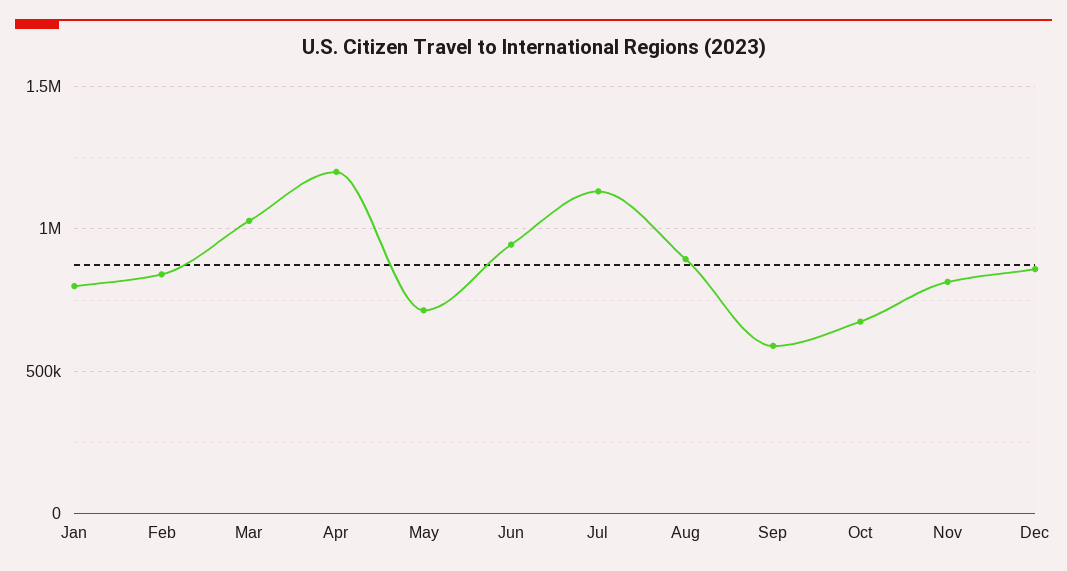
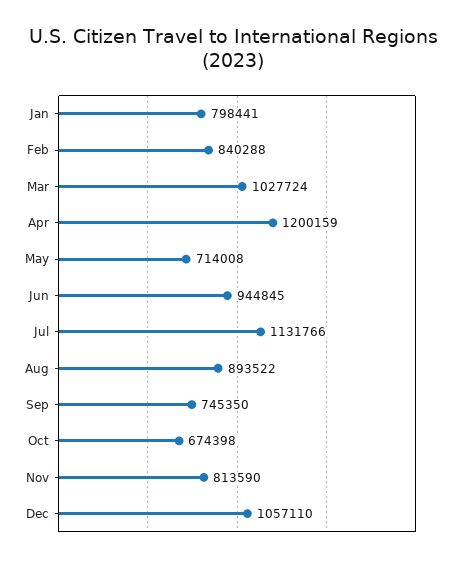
  {
    "Jan": 798441,
    "Feb": 840288,
    "Mar": 1027724,
    "Apr": 1200159,
    "May": 714008,
    "Jun": 944845,
    "Jul": 1131766,
    "Aug": 893522,
-   "Sep": 600000,
+   "Sep": 745350,
    "Oct": 674398,
    "Nov": 813590,
-   "Dec": 850000
+   "Dec": 1057110
  }

